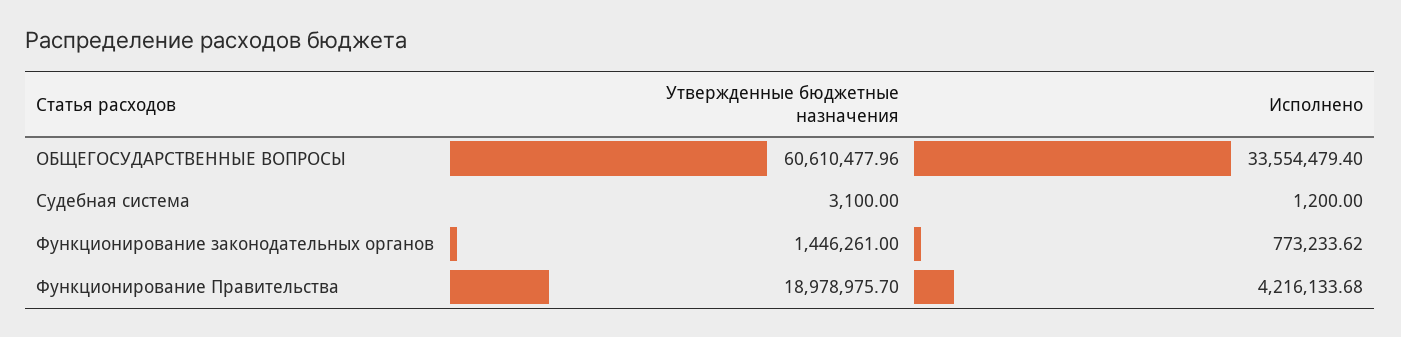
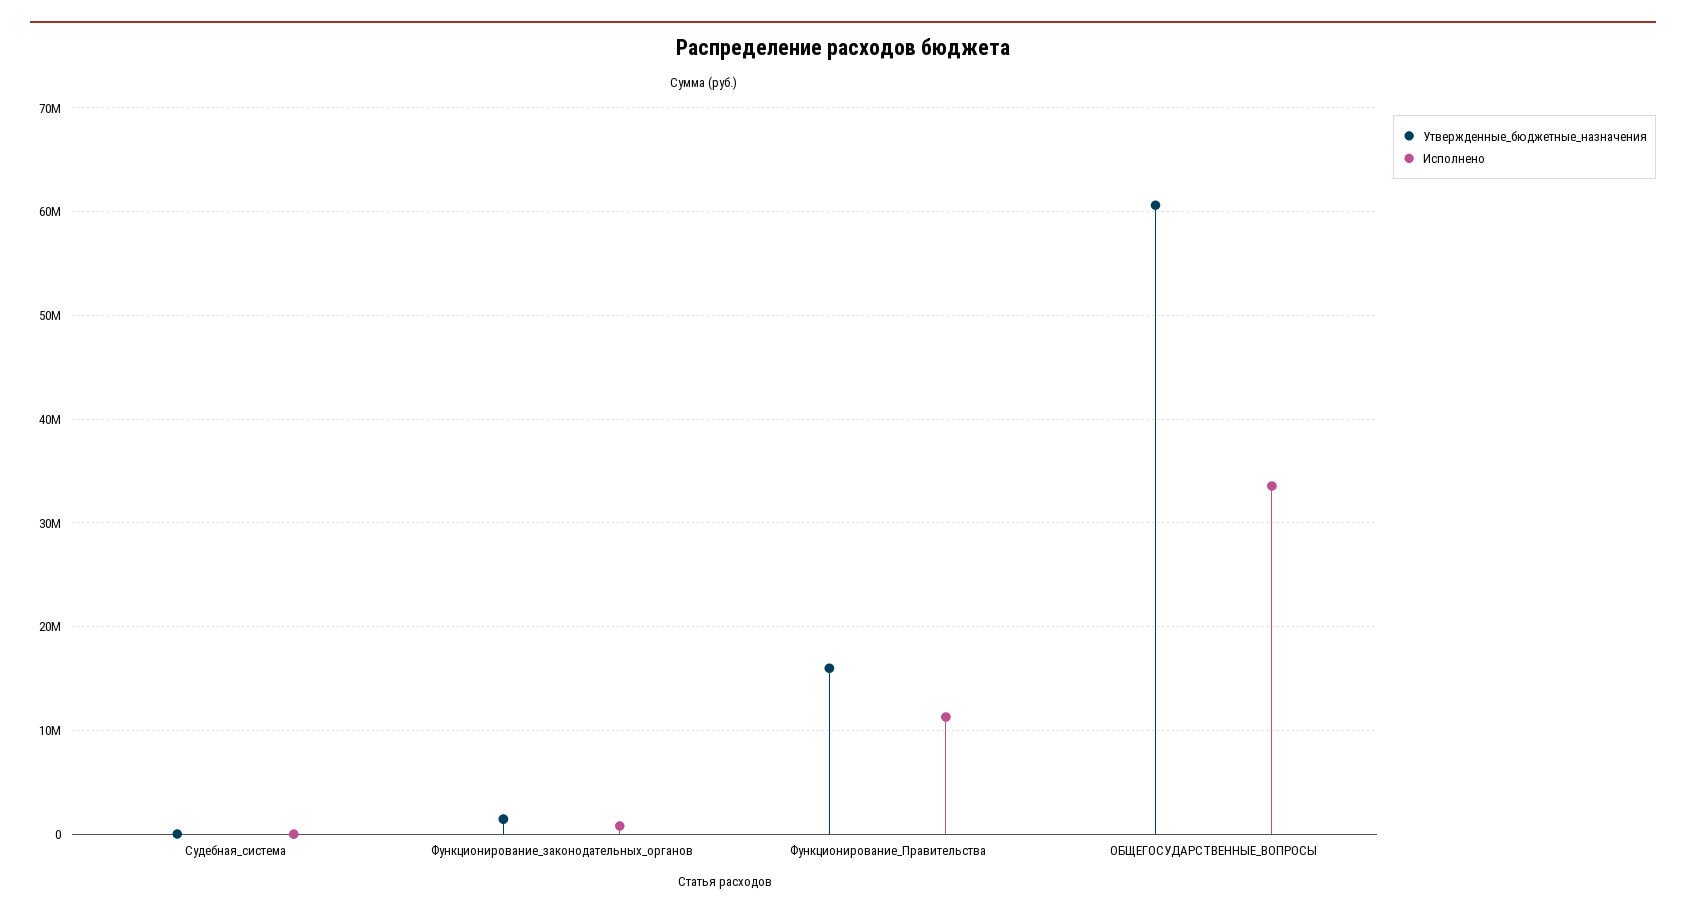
  {
    "Утвержденные бюджетные назначения": {
      "ОБЩЕГОСУДАРСТВЕННЫЕ ВОПРОСЫ": 60610477.96,
      "Судебная система": 3100,
      "Функционирование законодательных органов": 1446261,
-     "Функционирование Правительства": 18978975.7
+     "Функционирование Правительства": 16000000
    },
    "Исполнено": {
      "ОБЩЕГОСУДАРСТВЕННЫЕ ВОПРОСЫ": 33554479.4,
      "Судебная система": 1200,
      "Функционирование законодательных органов": 773233.62,
-     "Функционирование Правительства": 4216133.68
+     "Функционирование Правительства": 11000000
    }
  }

